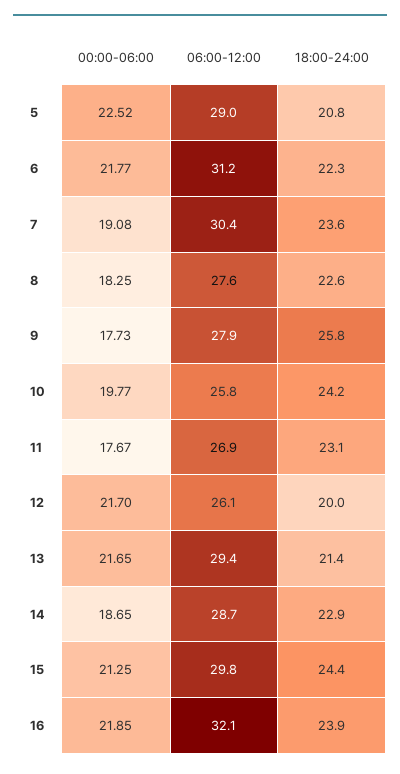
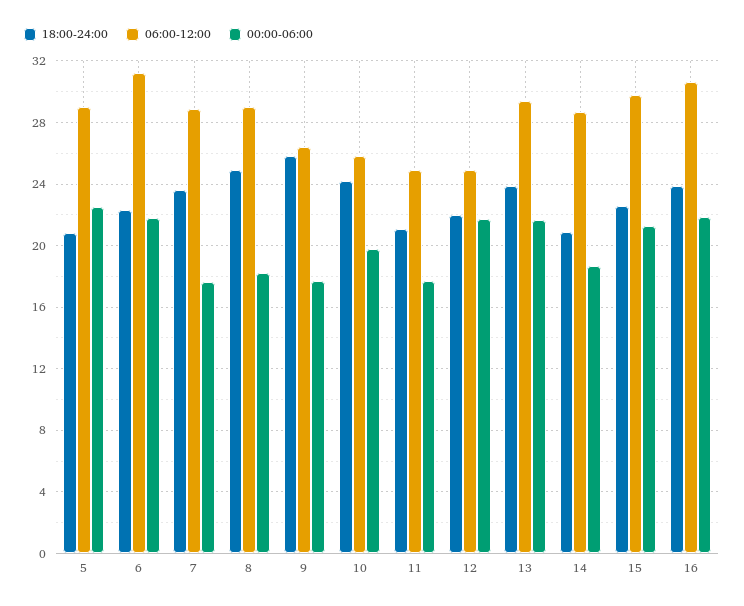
  {
    "00:00-06:00": {
      "5": 22.52,
      "6": 21.77,
-     "7": 19.08,
+     "7": 17.5,
      "8": 18.25,
      "9": 17.73,
      "10": 19.77,
      "11": 17.67,
      "12": 21.7,
      "13": 21.65,
      "14": 18.65,
      "15": 21.25,
      "16": 21.85
    },
    "06:00-12:00": {
      "5": 29,
      "6": 31.2,
-     "7": 30.4,
+     "7": 29,
-     "8": 27.6,
+     "8": 29,
-     "9": 27.9,
+     "9": 26.5,
      "10": 25.8,
-     "11": 26.9,
+     "11": 25,
-     "12": 26.1,
+     "12": 25,
      "13": 29.4,
      "14": 28.7,
      "15": 29.8,
-     "16": 32.1
+     "16": 30.5
    },
    "18:00-24:00": {
      "5": 20.8,
      "6": 22.3,
      "7": 23.6,
-     "8": 22.6,
+     "8": 25,
      "9": 25.8,
      "10": 24.2,
-     "11": 23.1,
+     "11": 21,
-     "12": 20,
+     "12": 22,
-     "13": 21.4,
+     "13": 24,
-     "14": 22.9,
+     "14": 21,
-     "15": 24.4,
+     "15": 22.5,
      "16": 23.9
    }
  }

